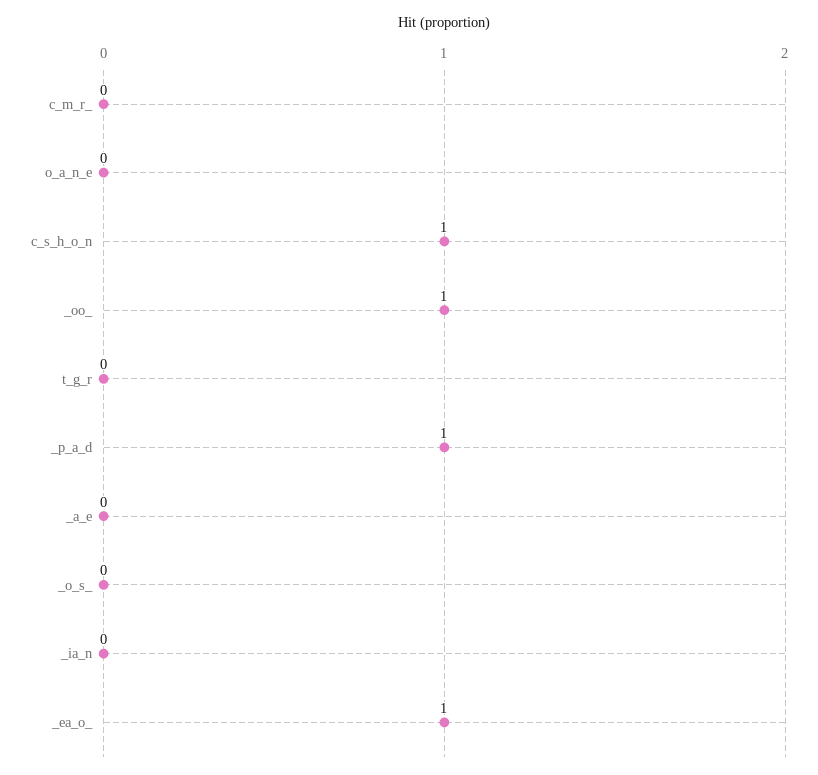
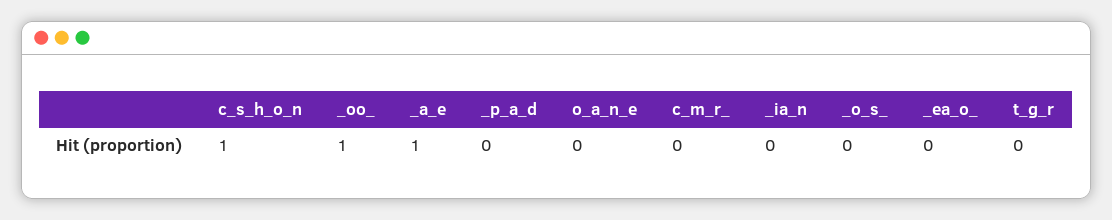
  {
    "c_m_r_": 0,
    "o_a_n_e": 0,
    "c_s_h_o_n": 1,
    "_oo_": 1,
    "t_g_r": 0,
-   "_p_a_d": 1,
+   "_p_a_d": 0,
-   "_a_e": 0,
+   "_a_e": 1,
    "_o_s_": 0,
    "_ia_n": 0,
-   "_ea_o_": 1
+   "_ea_o_": 0
  }

